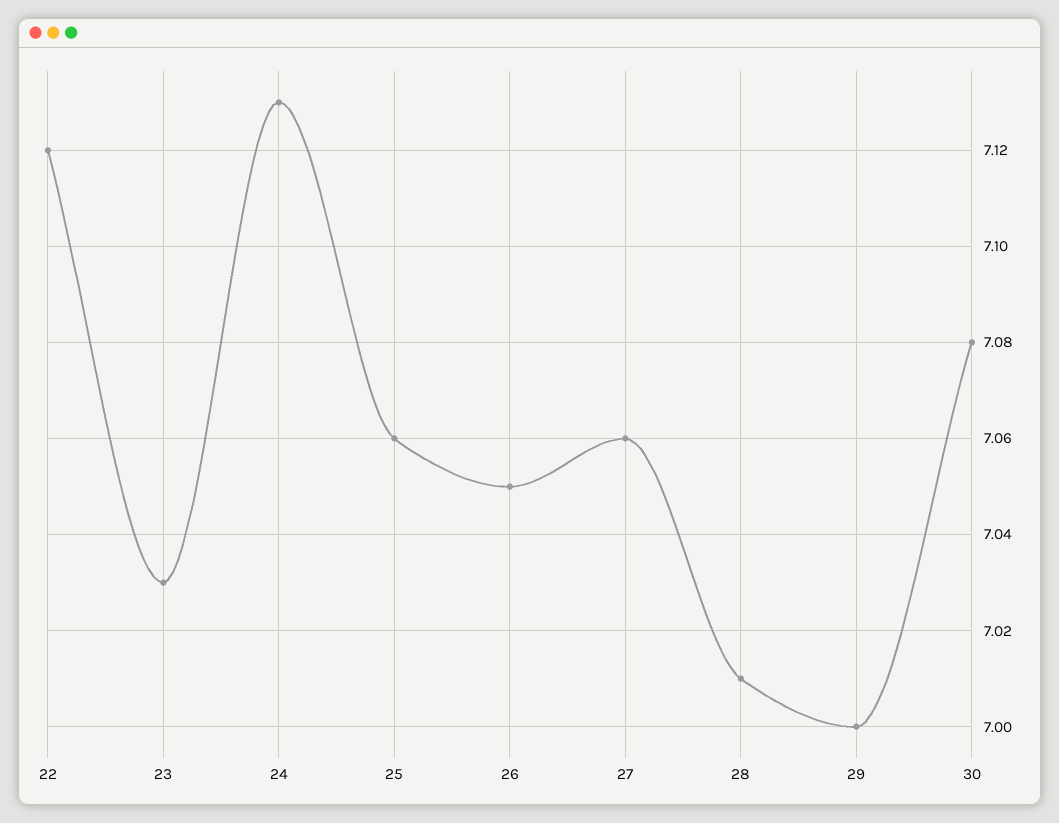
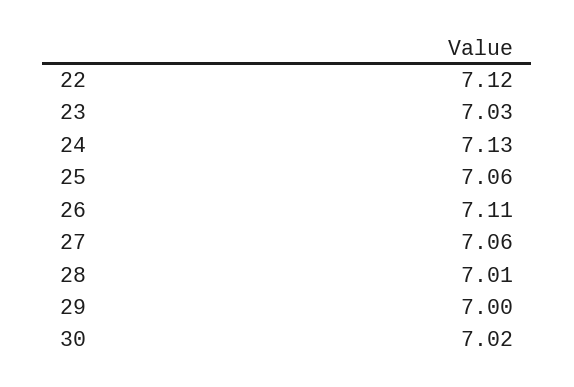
  {
    "22": 7.12,
    "23": 7.03,
    "24": 7.13,
    "25": 7.06,
-   "26": 7.05,
+   "26": 7.11,
    "27": 7.06,
    "28": 7.01,
    "29": 7,
-   "30": 7.08
+   "30": 7.02
  }

